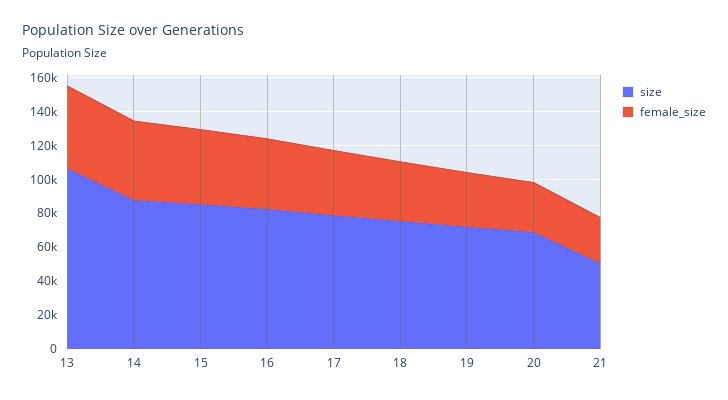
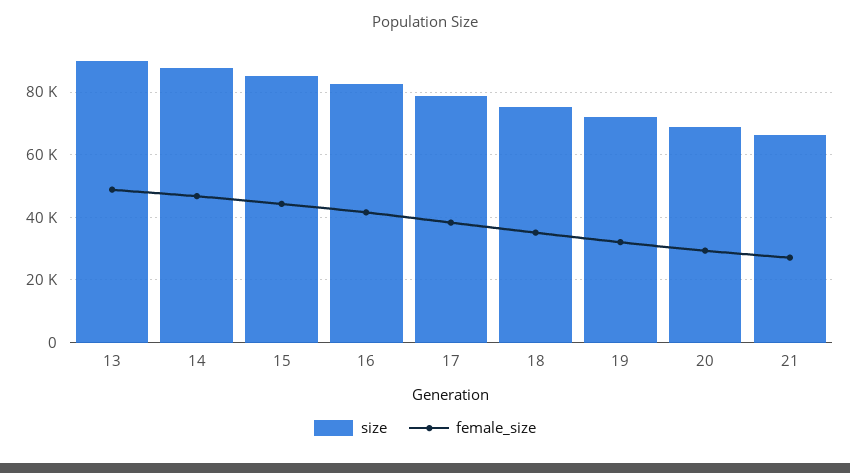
  {
    "size": {
-     "13": 105000,
+     "13": 90000,
      "14": 88000,
      "15": 86000,
      "16": 82000,
      "17": 78000,
      "18": 76000,
      "19": 72000,
      "20": 68000,
-     "21": 50000
+     "21": 66000
    },
    "female_size": {
      "13": 48000,
      "14": 46000,
      "15": 44000,
      "16": 42000,
      "17": 38000,
      "18": 36000,
      "19": 32000,
      "20": 30000,
      "21": 28000
    }
  }

